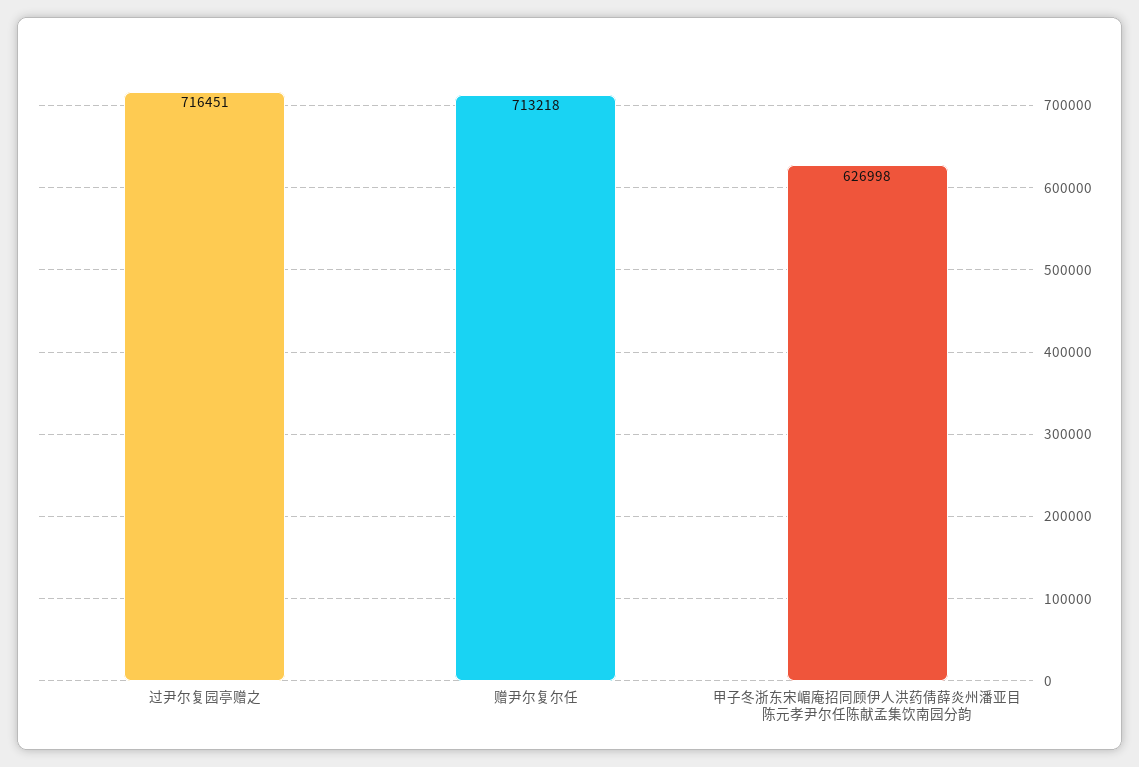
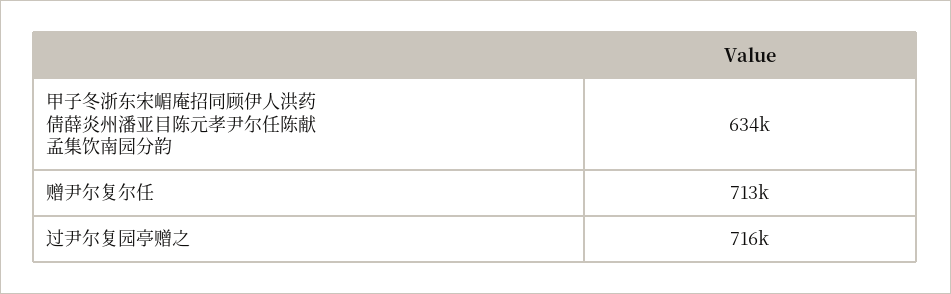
  {
    "过尹尔复园亭赠之": 716451,
    "赠尹尔复尔任": 713218,
-   "甲子冬浙东宋嵋庵招同顾伊人洪药倩薛炎州潘亚目陈元孝尹尔任陈献孟集饮南园分韵": 626998
+   "甲子冬浙东宋嵋庵招同顾伊人洪药倩薛炎州潘亚目陈元孝尹尔任陈献孟集饮南园分韵": 634000
  }

